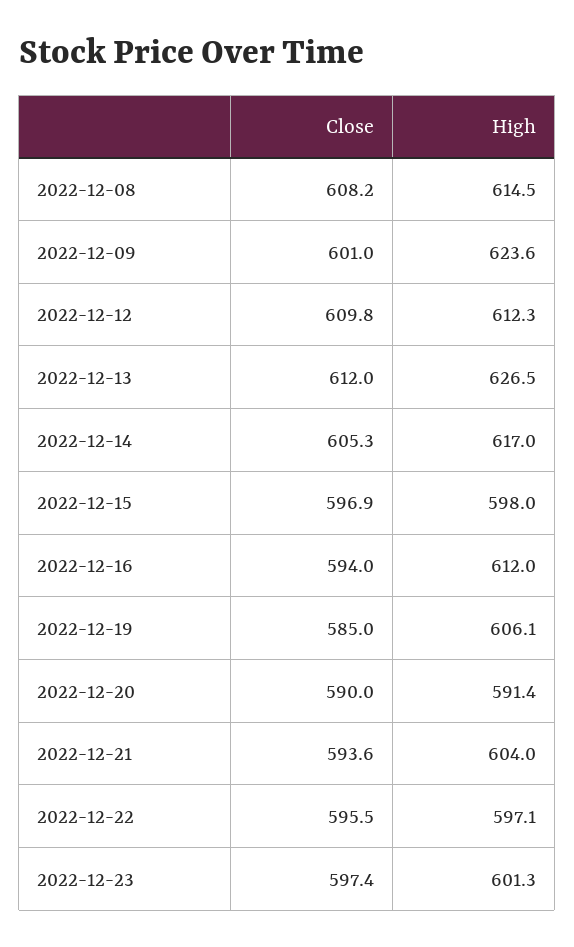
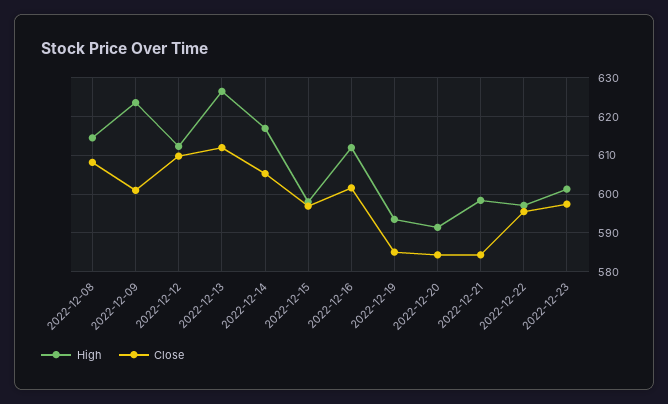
  {
    "Close": {
      "2022-12-08": 608.2,
      "2022-12-09": 601,
      "2022-12-12": 609.8,
      "2022-12-13": 612,
      "2022-12-14": 605.3,
      "2022-12-15": 596.9,
-     "2022-12-16": 594,
+     "2022-12-16": 602,
      "2022-12-19": 585,
-     "2022-12-20": 590,
+     "2022-12-20": 584,
-     "2022-12-21": 593.6,
+     "2022-12-21": 584,
      "2022-12-22": 595.5,
      "2022-12-23": 597.4
    },
    "High": {
      "2022-12-08": 614.5,
      "2022-12-09": 623.6,
      "2022-12-12": 612.3,
      "2022-12-13": 626.5,
      "2022-12-14": 617,
      "2022-12-15": 598,
      "2022-12-16": 612,
-     "2022-12-19": 606.1,
+     "2022-12-19": 594,
      "2022-12-20": 591.4,
-     "2022-12-21": 604,
+     "2022-12-21": 598,
      "2022-12-22": 597.1,
      "2022-12-23": 601.3
    }
  }

